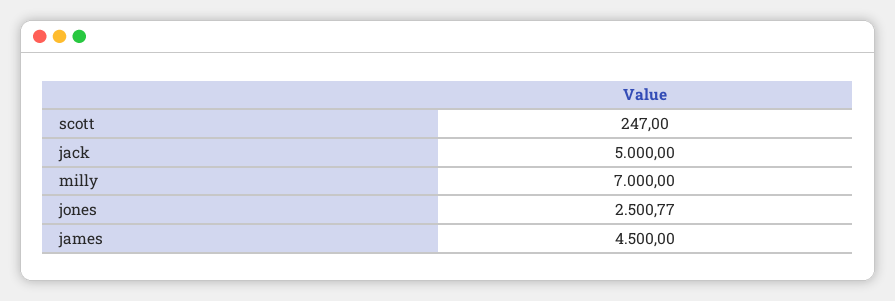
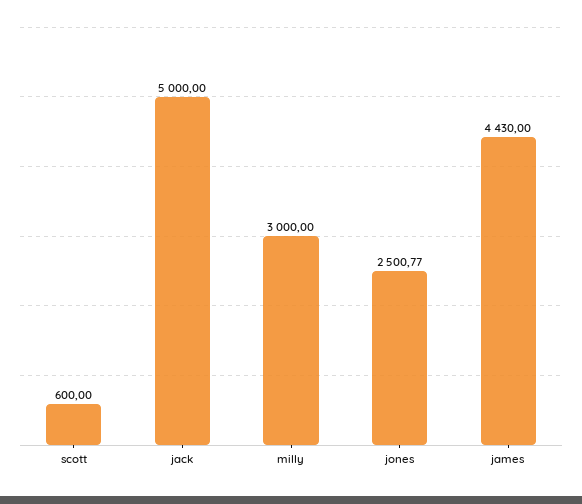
  {
-   "scott": 247,
+   "scott": 600,
    "jack": 5000,
-   "milly": 7000,
+   "milly": 3000,
    "jones": 2500.77,
-   "james": 4500
+   "james": 4430
  }

